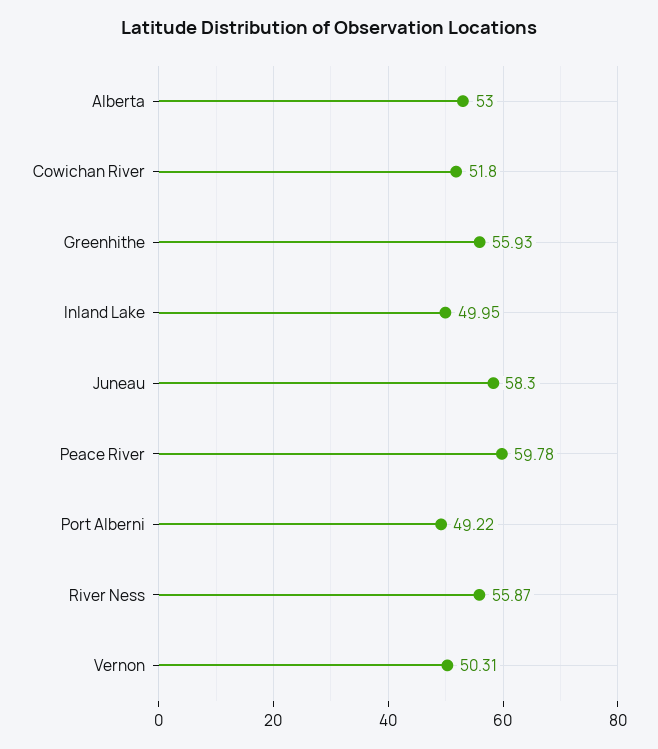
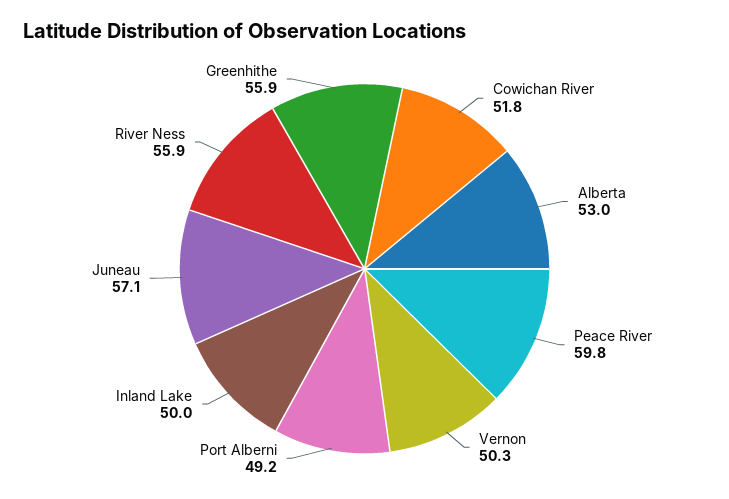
  {
    "Alberta": 53,
    "Cowichan River": 51.8,
    "Greenhithe": 55.93,
    "Inland Lake": 49.95,
-   "Juneau": 58.3,
+   "Juneau": 57.1,
    "Peace River": 59.78,
    "Port Alberni": 49.22,
    "River Ness": 55.87,
    "Vernon": 50.31
  }

